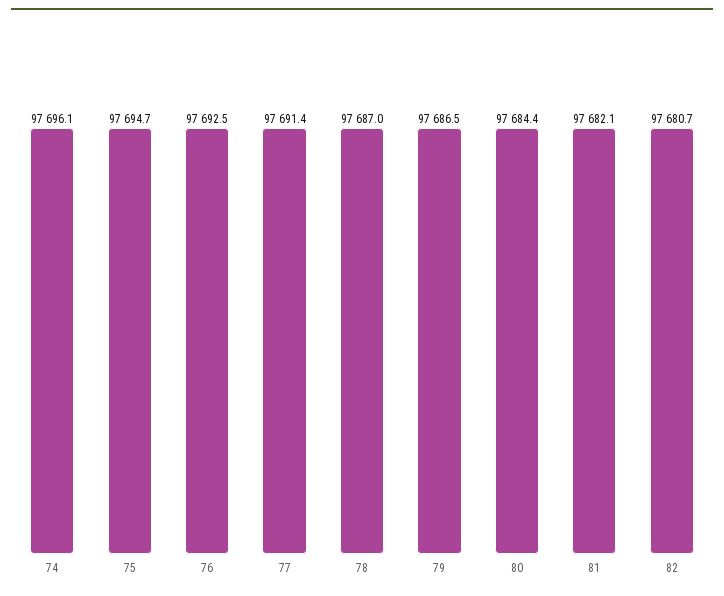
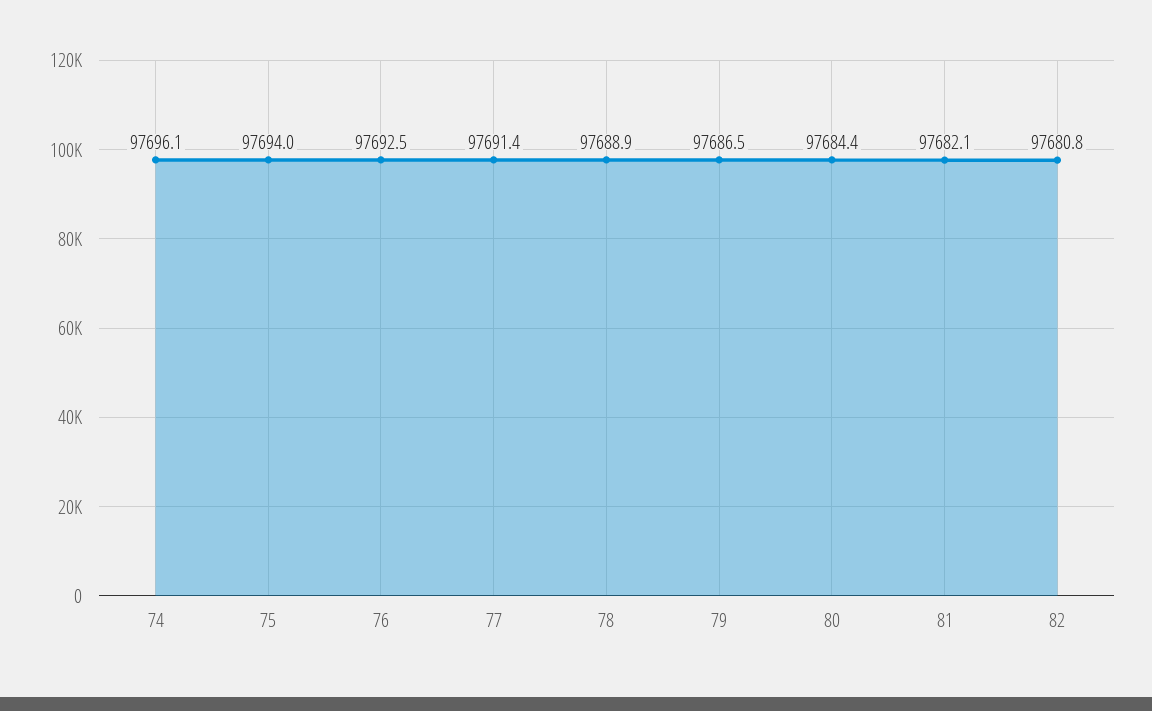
  {
    "74": 97696.1,
-   "75": 97694.7,
+   "75": 97694,
    "76": 97692.5,
    "77": 97691.4,
-   "78": 97687,
+   "78": 97688.9,
    "79": 97686.5,
    "80": 97684.4,
    "81": 97682.1,
-   "82": 97680.7
+   "82": 97680.8
  }

